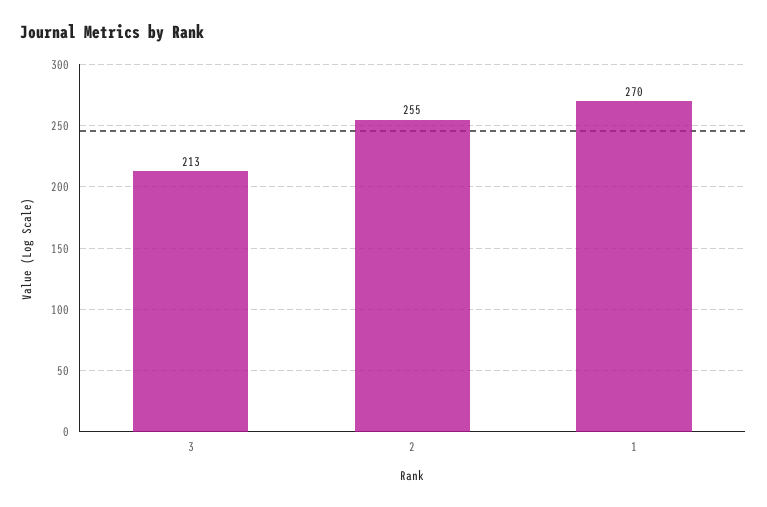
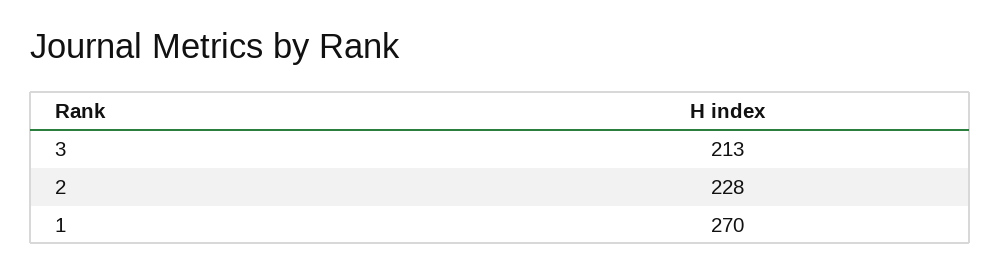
  {
    "3": 213,
-   "2": 255,
+   "2": 228,
    "1": 270
  }

